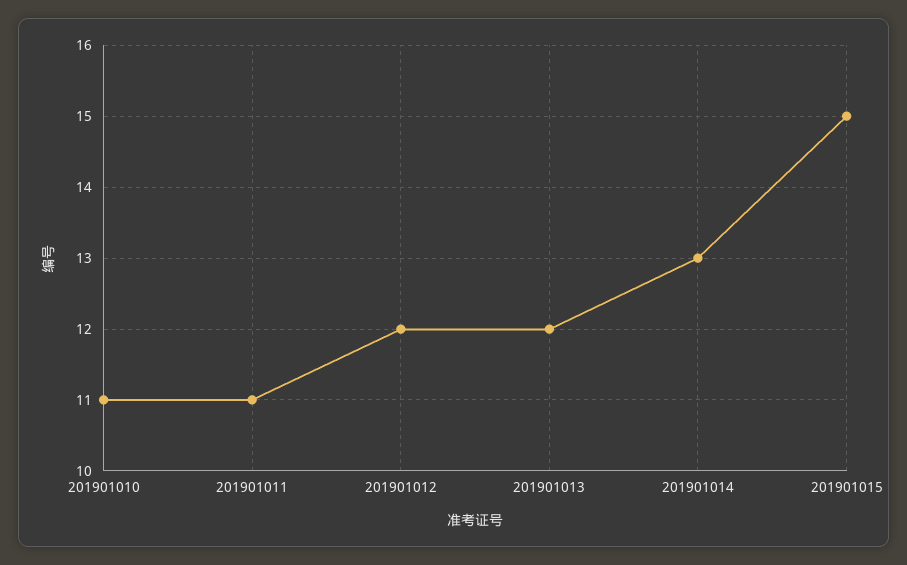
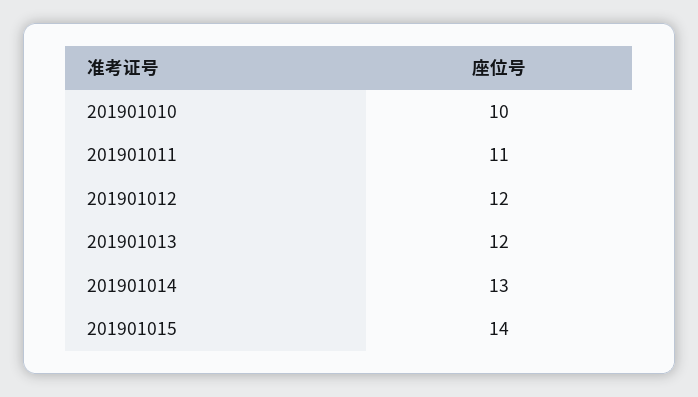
  {
-   "201901010": 11,
+   "201901010": 10,
    "201901011": 11,
    "201901012": 12,
    "201901013": 12,
    "201901014": 13,
-   "201901015": 15
+   "201901015": 14
  }

